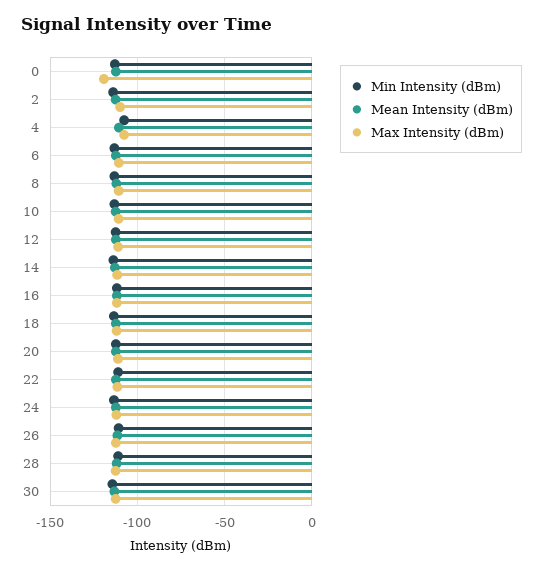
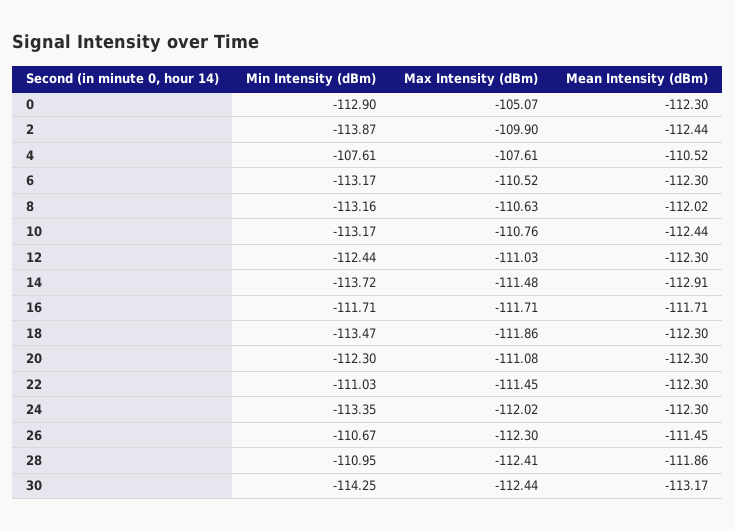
  {
    "Min Intensity (dBm)": {
      "0": -112.9,
      "2": -113.87,
      "4": -107.61,
      "6": -113.17,
      "8": -113.16,
      "10": -113.17,
      "12": -112.44,
      "14": -113.72,
      "16": -111.71,
      "18": -113.47,
      "20": -112.3,
      "22": -111.03,
      "24": -113.35,
      "26": -110.67,
      "28": -110.95,
      "30": -114.25
    },
    "Mean Intensity (dBm)": {
      "0": -112.3,
      "2": -112.44,
      "4": -110.52,
      "6": -112.3,
      "8": -112.02,
      "10": -112.44,
      "12": -112.3,
      "14": -112.91,
      "16": -111.71,
      "18": -112.3,
      "20": -112.3,
      "22": -112.3,
      "24": -112.3,
      "26": -111.45,
      "28": -111.86,
      "30": -113.17
    },
    "Max Intensity (dBm)": {
-     "0": -120,
+     "0": -105.07,
      "2": -109.9,
      "4": -107.61,
      "6": -110.52,
      "8": -110.63,
      "10": -110.76,
      "12": -111.03,
      "14": -111.48,
      "16": -111.71,
      "18": -111.86,
      "20": -111.08,
      "22": -111.45,
      "24": -112.02,
      "26": -112.3,
      "28": -112.41,
      "30": -112.44
    }
  }

